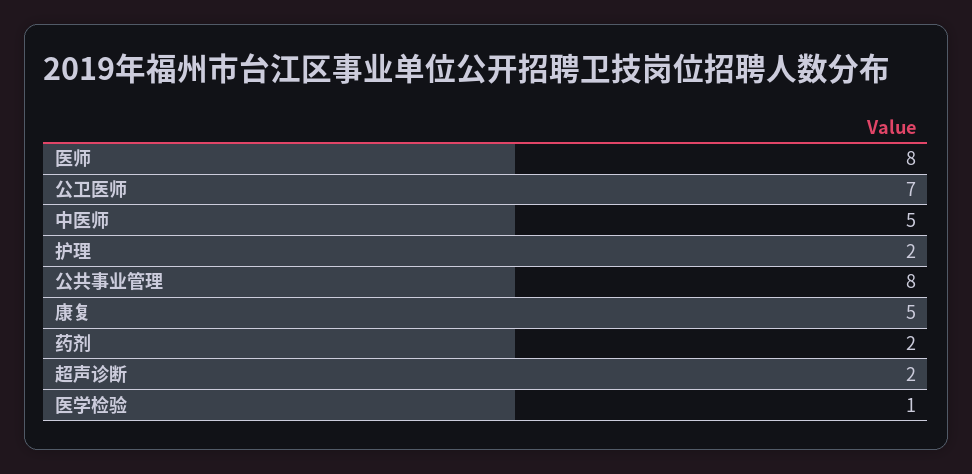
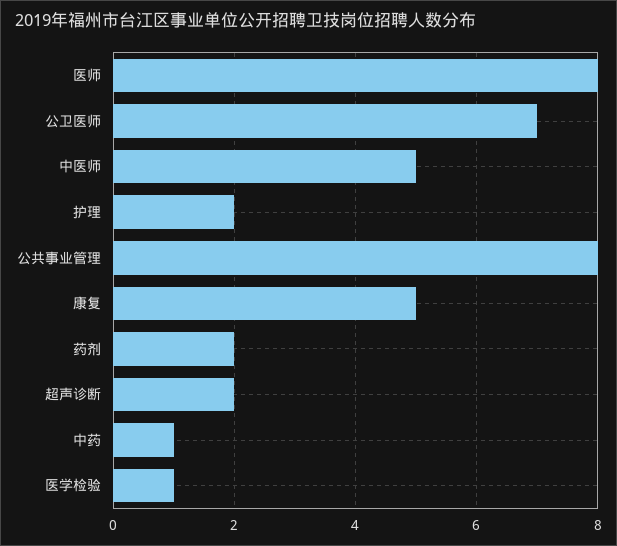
  {
    "医师": 8,
    "公卫医师": 7,
    "中医师": 5,
    "护理": 2,
    "公共事业管理": 8,
    "康复": 5,
    "药剂": 2,
    "超声诊断": 2,
-   "医学检验": 1
+   "医学检验": 1,
+   "中药": 1
  }

